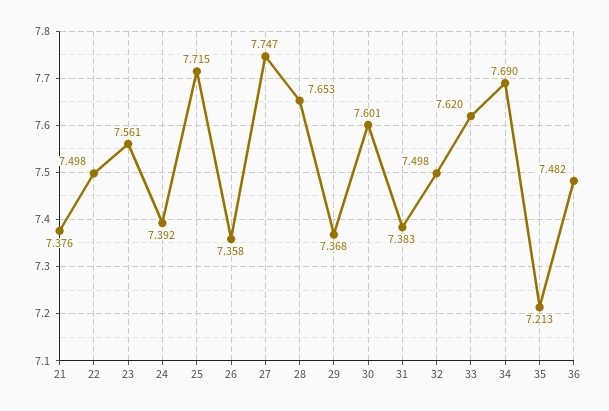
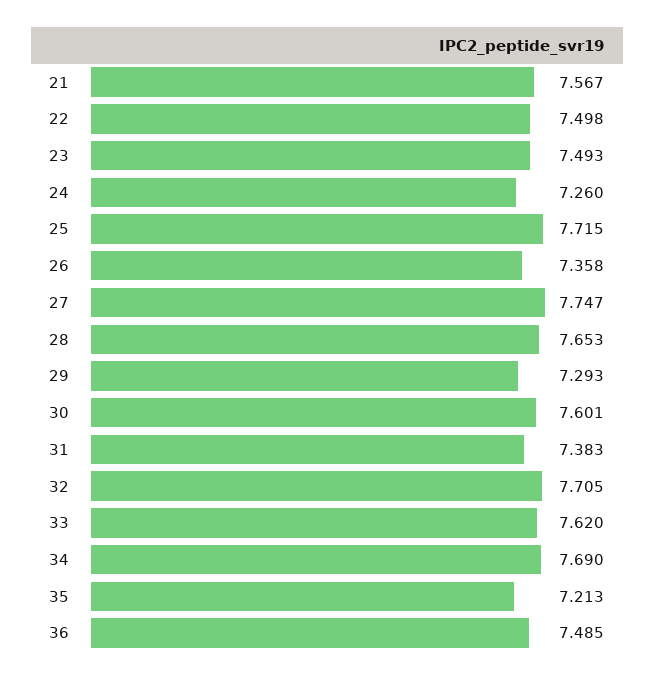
  {
-   "21": 7.376,
+   "21": 7.567,
    "22": 7.498,
-   "23": 7.561,
+   "23": 7.493,
-   "24": 7.392,
+   "24": 7.26,
    "25": 7.715,
    "26": 7.358,
    "27": 7.747,
    "28": 7.653,
-   "29": 7.368,
+   "29": 7.293,
    "30": 7.601,
    "31": 7.383,
-   "32": 7.498,
+   "32": 7.705,
    "33": 7.62,
    "34": 7.69,
    "35": 7.213,
-   "36": 7.482
+   "36": 7.485
  }

